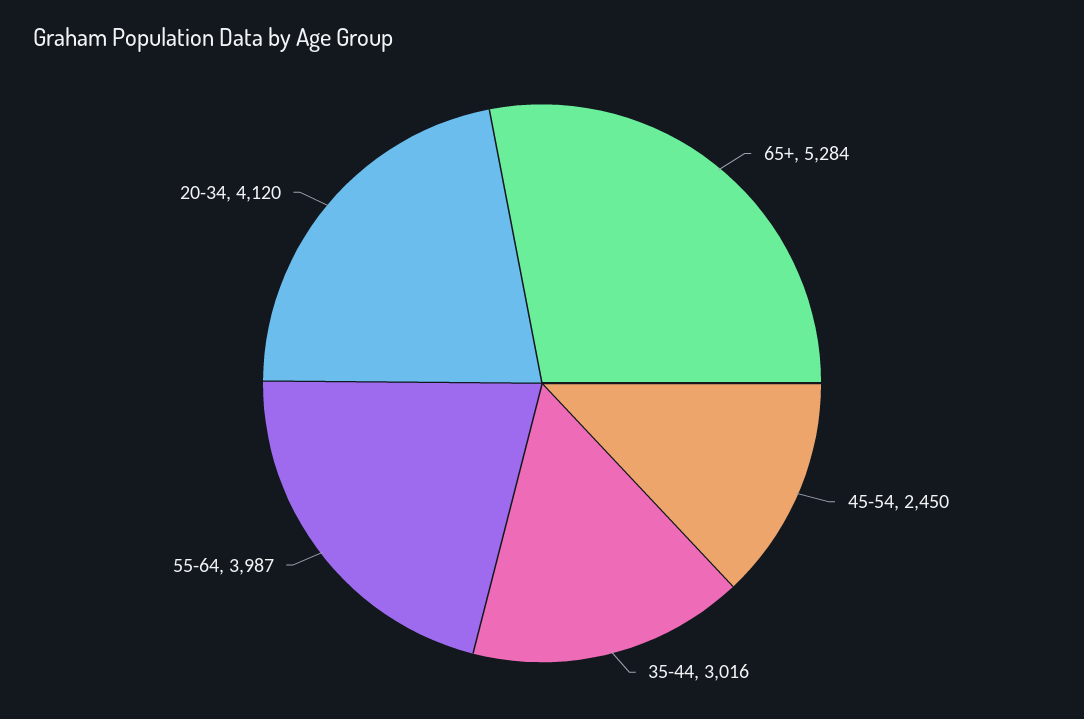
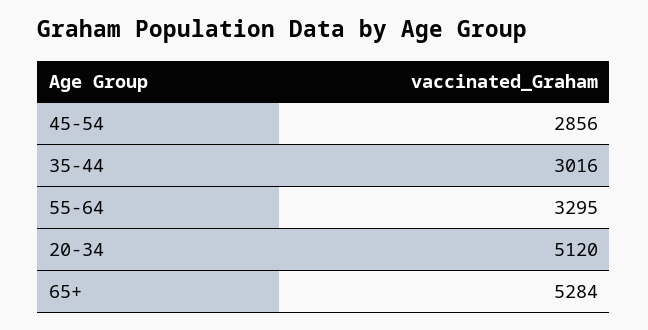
  {
    "65+": 5284,
-   "45-54": 2450,
+   "45-54": 2856,
    "35-44": 3016,
-   "55-64": 3987,
+   "55-64": 3295,
-   "20-34": 4120
+   "20-34": 5120
  }

